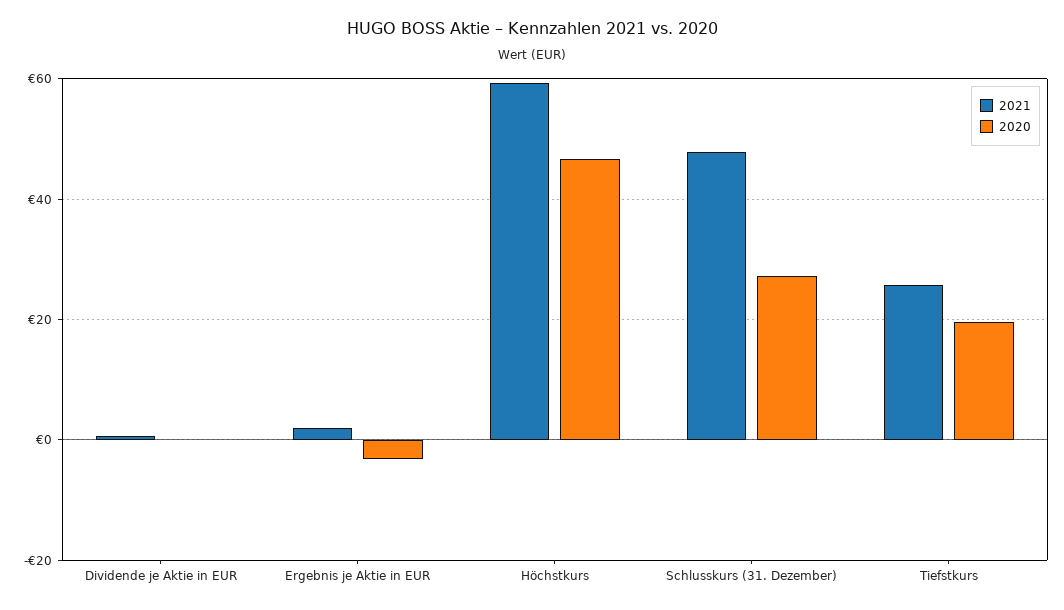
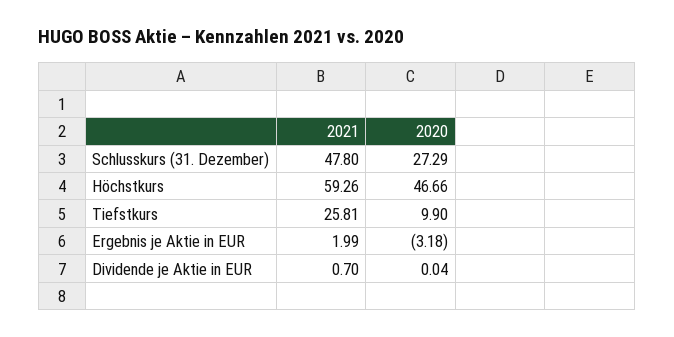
  {
    "2021": {
      "Dividende je Aktie in EUR": 0.7,
      "Ergebnis je Aktie in EUR": 1.99,
      "Höchstkurs": 59.26,
      "Schlusskurs (31. Dezember)": 47.8,
      "Tiefstkurs": 25.81
    },
    "2020": {
      "Dividende je Aktie in EUR": 0.04,
      "Ergebnis je Aktie in EUR": -3.18,
      "Höchstkurs": 46.66,
      "Schlusskurs (31. Dezember)": 27.29,
-     "Tiefstkurs": 20
+     "Tiefstkurs": 9.9
    }
  }

